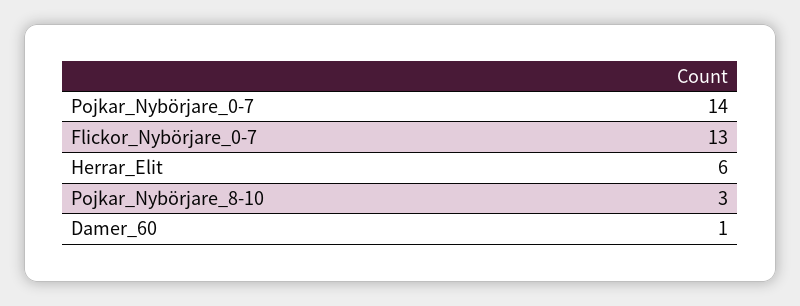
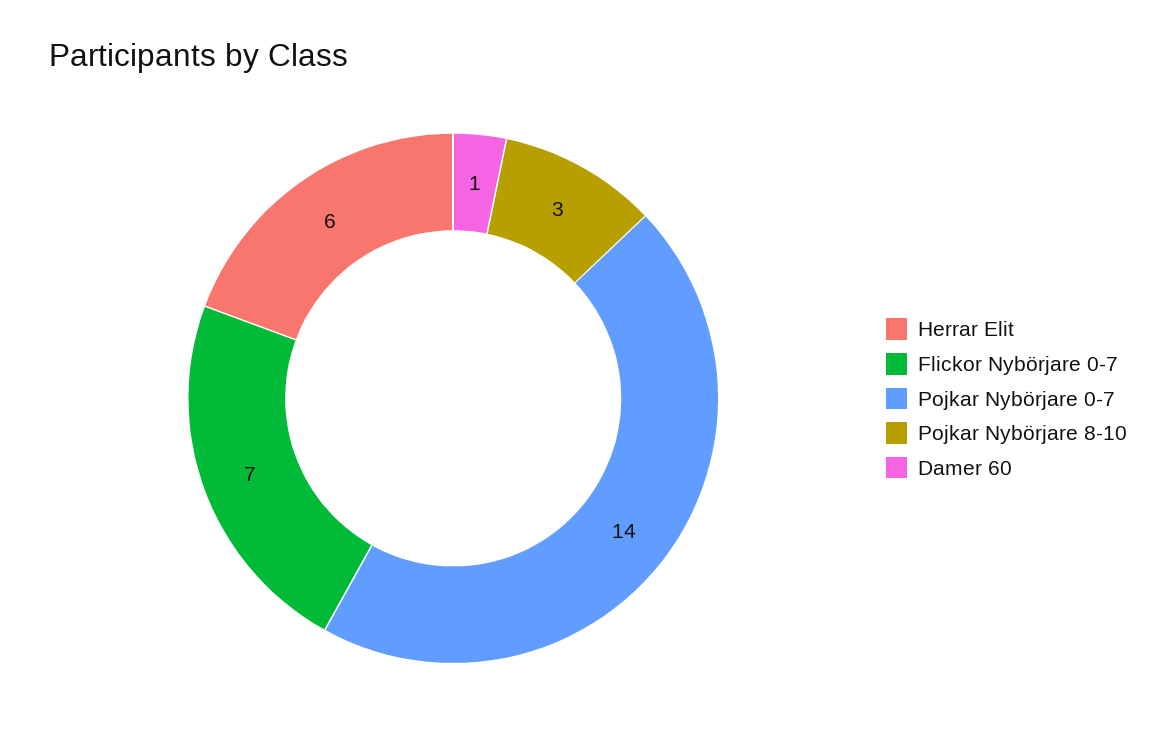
  {
    "Pojkar_Nybörjare_0-7": 14,
-   "Flickor_Nybörjare_0-7": 13,
+   "Flickor_Nybörjare_0-7": 7,
    "Herrar_Elit": 6,
    "Pojkar_Nybörjare_8-10": 3,
    "Damer_60": 1
  }

